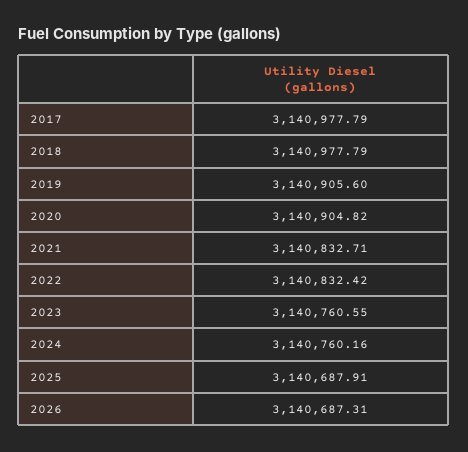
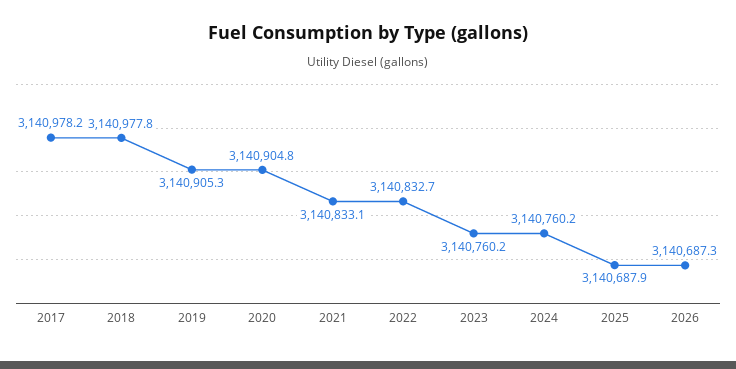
  {
-   "2017": 3140977.79,
+   "2017": 3140978.2,
    "2018": 3140977.79,
-   "2019": 3140905.6,
+   "2019": 3140905.3,
    "2020": 3140904.82,
-   "2021": 3140832.71,
+   "2021": 3140833.1,
-   "2022": 3140832.42,
+   "2022": 3140832.7,
-   "2023": 3140760.55,
+   "2023": 3140760.2,
    "2024": 3140760.16,
    "2025": 3140687.91,
    "2026": 3140687.31
  }

